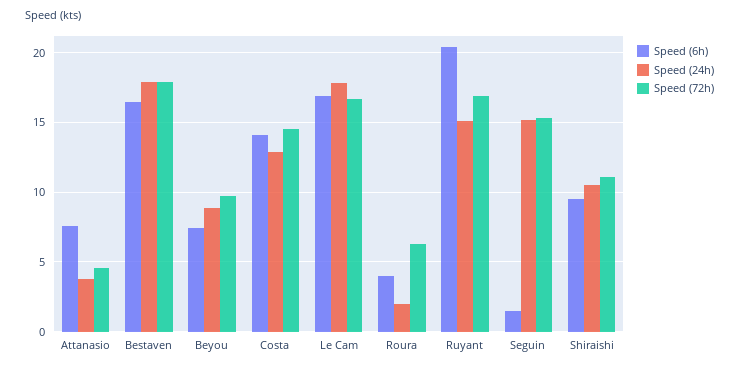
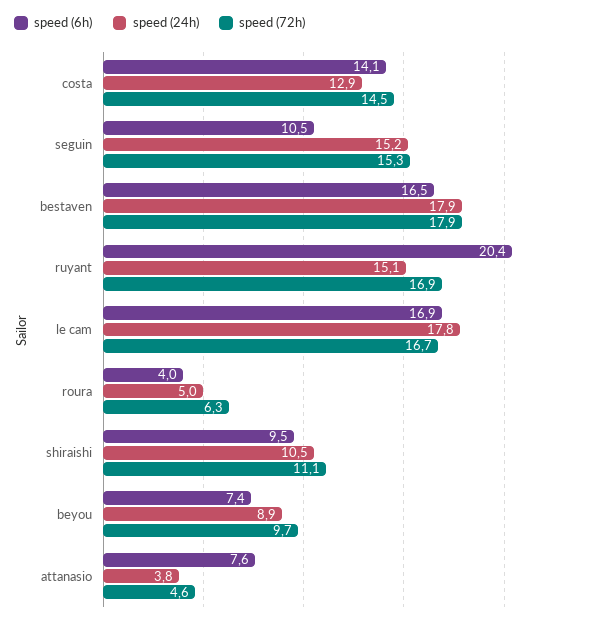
  {
    "Speed (6h)": {
      "Attanasio": 7.6,
      "Bestaven": 16.5,
      "Beyou": 7.4,
      "Costa": 14.1,
      "Le Cam": 16.9,
      "Roura": 4,
      "Ruyant": 20.4,
-     "Seguin": 1.5,
+     "Seguin": 10.5,
      "Shiraishi": 9.5
    },
    "Speed (24h)": {
      "Attanasio": 3.8,
      "Bestaven": 17.9,
      "Beyou": 8.9,
      "Costa": 12.9,
      "Le Cam": 17.8,
-     "Roura": 2,
+     "Roura": 5,
      "Ruyant": 15.1,
      "Seguin": 15.2,
      "Shiraishi": 10.5
    },
    "Speed (72h)": {
      "Attanasio": 4.6,
      "Bestaven": 17.9,
      "Beyou": 9.7,
      "Costa": 14.5,
      "Le Cam": 16.7,
      "Roura": 6.3,
      "Ruyant": 16.9,
      "Seguin": 15.3,
      "Shiraishi": 11.1
    }
  }

